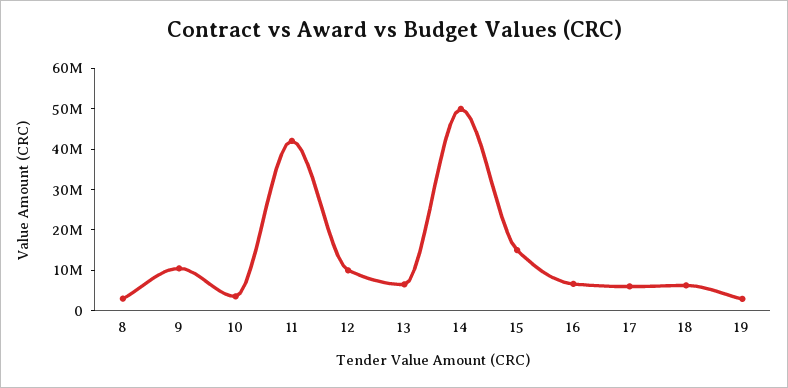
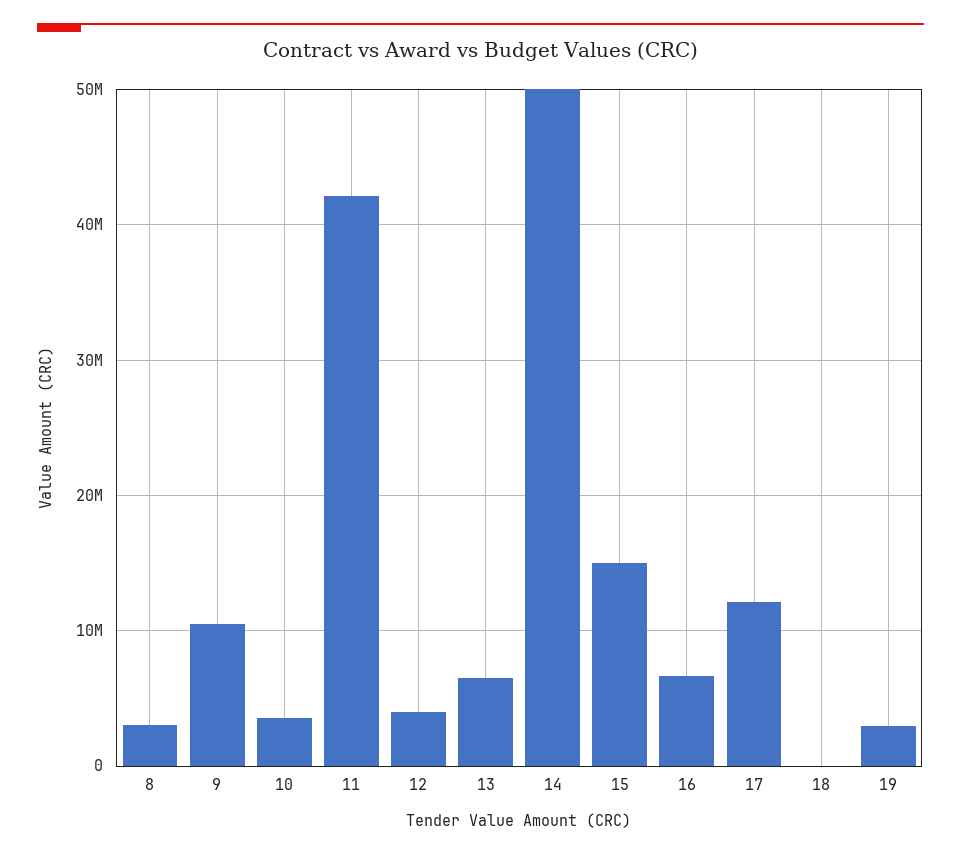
  {
    "8": 3000000,
    "9": 11000000,
    "10": 4000000,
    "11": 42000000,
-   "12": 10000000,
+   "12": 4000000,
    "13": 6000000,
    "14": 50000000,
    "15": 15000000,
    "16": 7000000,
-   "17": 6000000,
+   "17": 12000000,
-   "18": 6000000,
+   "18": 0,
    "19": 3000000
  }

